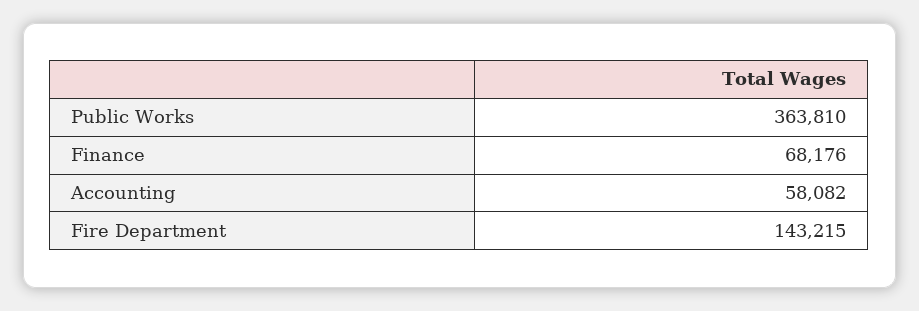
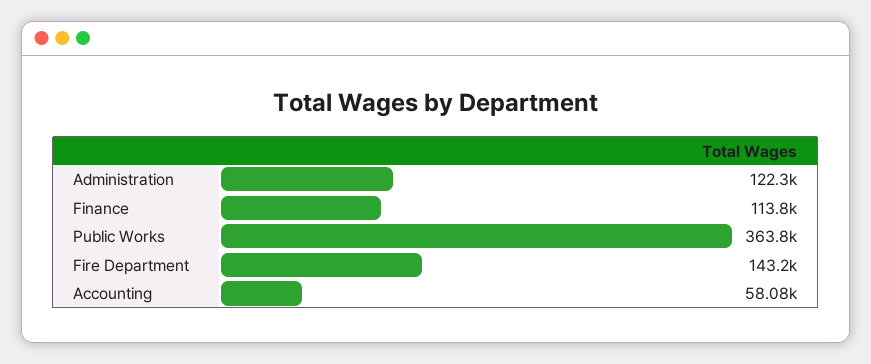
  {
    "Public Works": 363810,
-   "Finance": 68176,
+   "Finance": 113800,
    "Accounting": 58082,
-   "Fire Department": 143215
+   "Fire Department": 143215,
+   "Administration": 122300
  }

